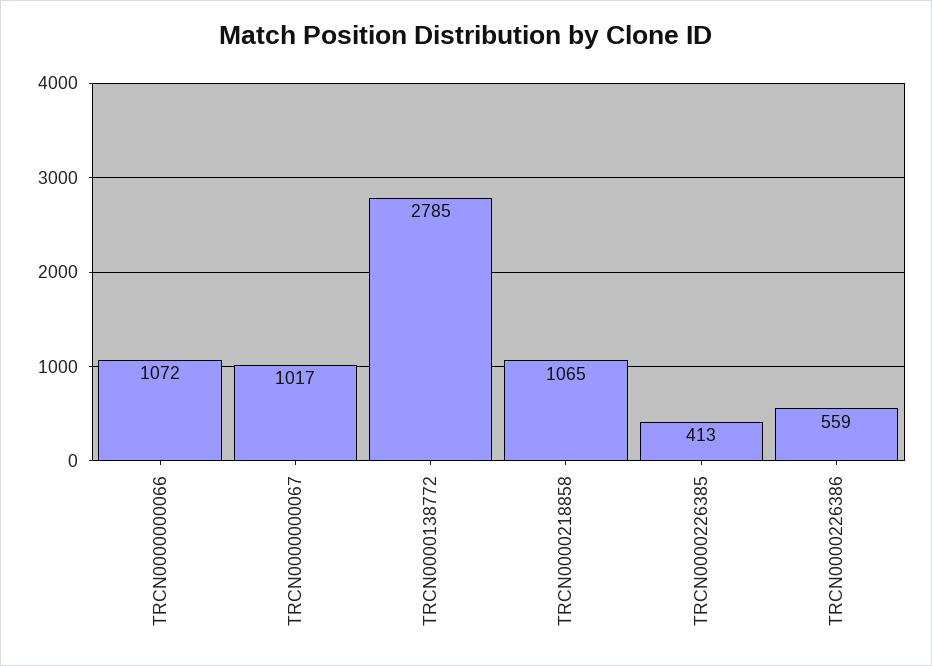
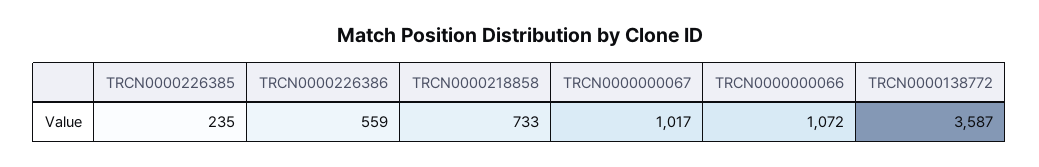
  {
    "TRCN0000000066": 1072,
    "TRCN0000000067": 1017,
-   "TRCN0000138772": 2785,
+   "TRCN0000138772": 3587,
-   "TRCN0000218858": 1065,
+   "TRCN0000218858": 733,
-   "TRCN0000226385": 413,
+   "TRCN0000226385": 235,
    "TRCN0000226386": 559
  }

